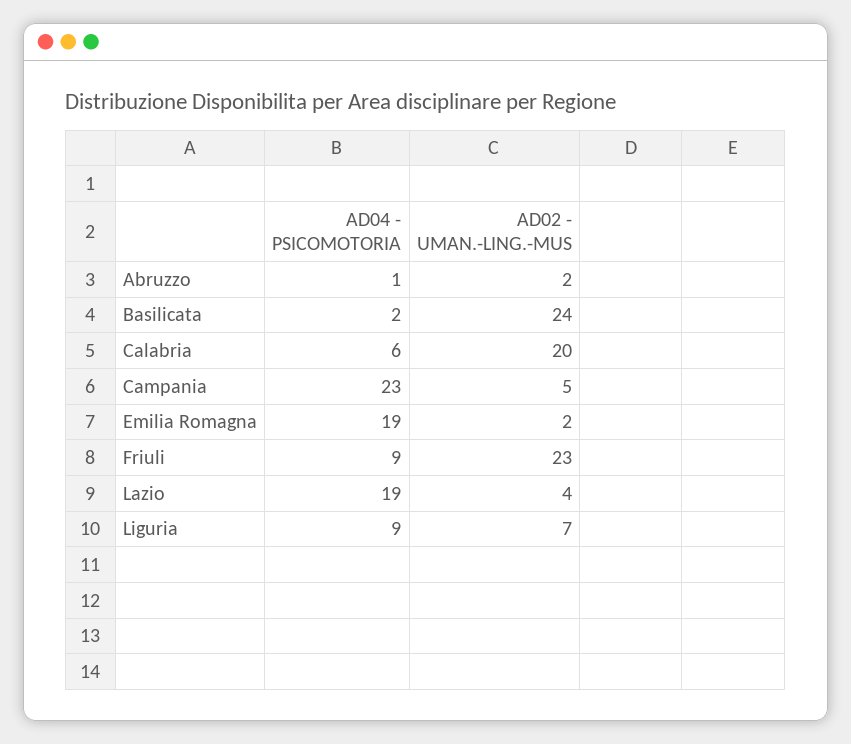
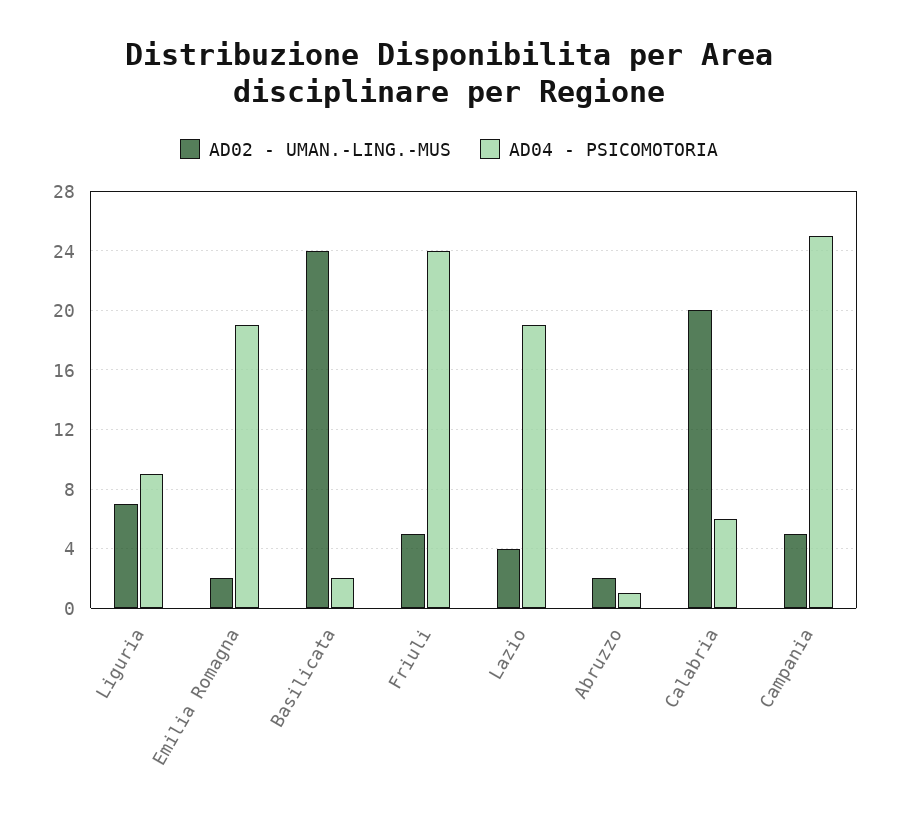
  {
    "AD04 - PSICOMOTORIA": {
      "Abruzzo": 1,
      "Basilicata": 2,
      "Calabria": 6,
-     "Campania": 23,
+     "Campania": 25,
      "Emilia Romagna": 19,
-     "Friuli": 9,
+     "Friuli": 24,
      "Lazio": 19,
      "Liguria": 9
    },
    "AD02 - UMAN.-LING.-MUS": {
      "Abruzzo": 2,
      "Basilicata": 24,
      "Calabria": 20,
      "Campania": 5,
      "Emilia Romagna": 2,
-     "Friuli": 23,
+     "Friuli": 5,
      "Lazio": 4,
      "Liguria": 7
    }
  }

